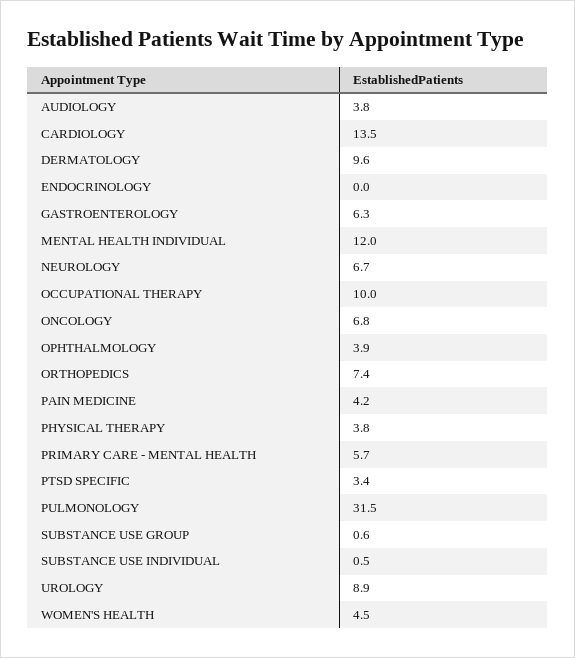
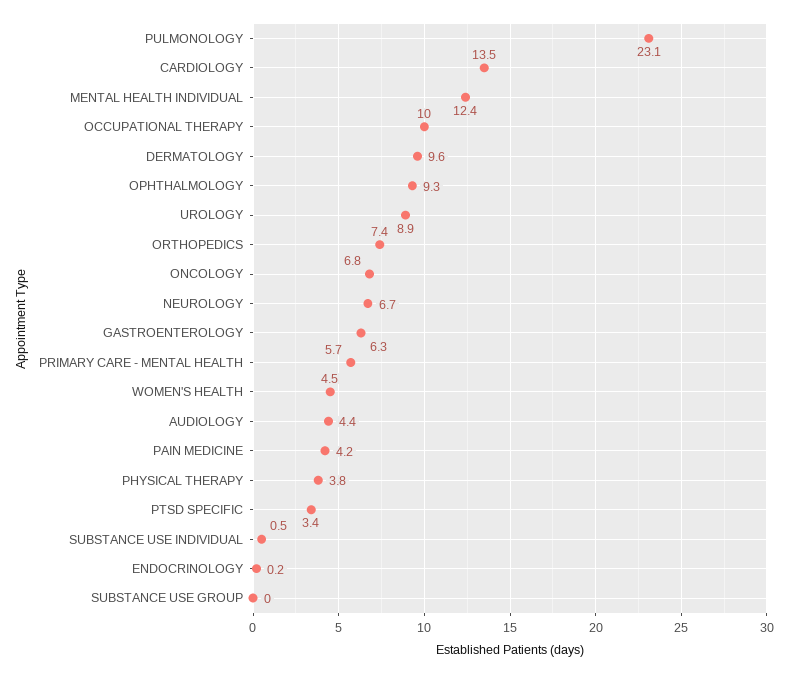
  {
-   "AUDIOLOGY": 3.8,
+   "AUDIOLOGY": 4.4,
    "CARDIOLOGY": 13.5,
    "DERMATOLOGY": 9.6,
-   "ENDOCRINOLOGY": 0,
+   "ENDOCRINOLOGY": 0.2,
    "GASTROENTEROLOGY": 6.3,
-   "MENTAL HEALTH INDIVIDUAL": 12,
+   "MENTAL HEALTH INDIVIDUAL": 12.4,
    "NEUROLOGY": 6.7,
    "OCCUPATIONAL THERAPY": 10,
    "ONCOLOGY": 6.8,
-   "OPHTHALMOLOGY": 3.9,
+   "OPHTHALMOLOGY": 9.3,
    "ORTHOPEDICS": 7.4,
    "PAIN MEDICINE": 4.2,
    "PHYSICAL THERAPY": 3.8,
    "PRIMARY CARE - MENTAL HEALTH": 5.7,
    "PTSD SPECIFIC": 3.4,
-   "PULMONOLOGY": 31.5,
+   "PULMONOLOGY": 23.1,
-   "SUBSTANCE USE GROUP": 0.6,
+   "SUBSTANCE USE GROUP": 0,
    "SUBSTANCE USE INDIVIDUAL": 0.5,
    "UROLOGY": 8.9,
    "WOMEN'S HEALTH": 4.5
  }

